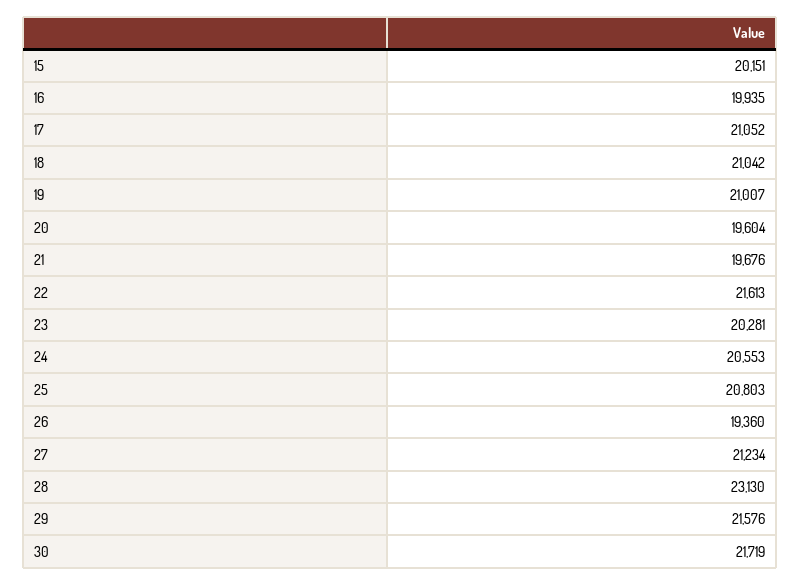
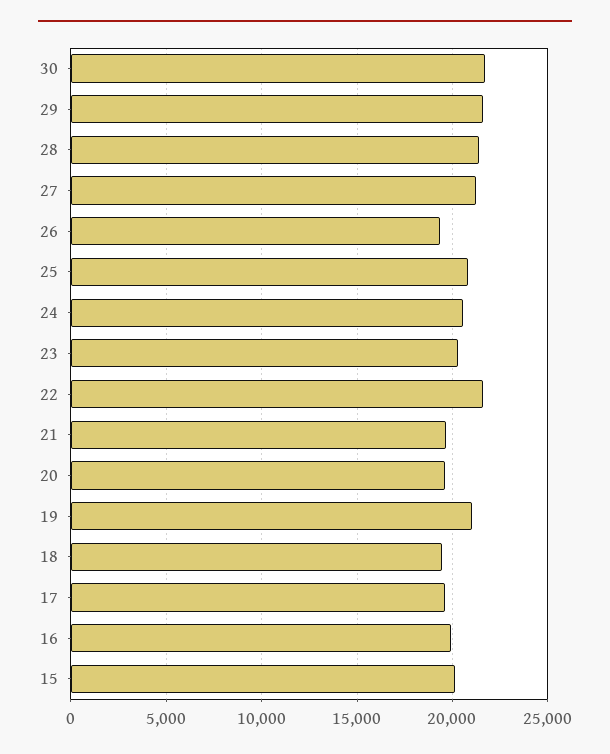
  {
    "15": 20151,
    "16": 19935,
-   "17": 21052,
+   "17": 19500,
-   "18": 21042,
+   "18": 19500,
    "19": 21007,
    "20": 19604,
    "21": 19676,
    "22": 21613,
    "23": 20281,
    "24": 20553,
    "25": 20803,
    "26": 19360,
    "27": 21234,
-   "28": 23130,
+   "28": 21500,
    "29": 21576,
    "30": 21719
  }

